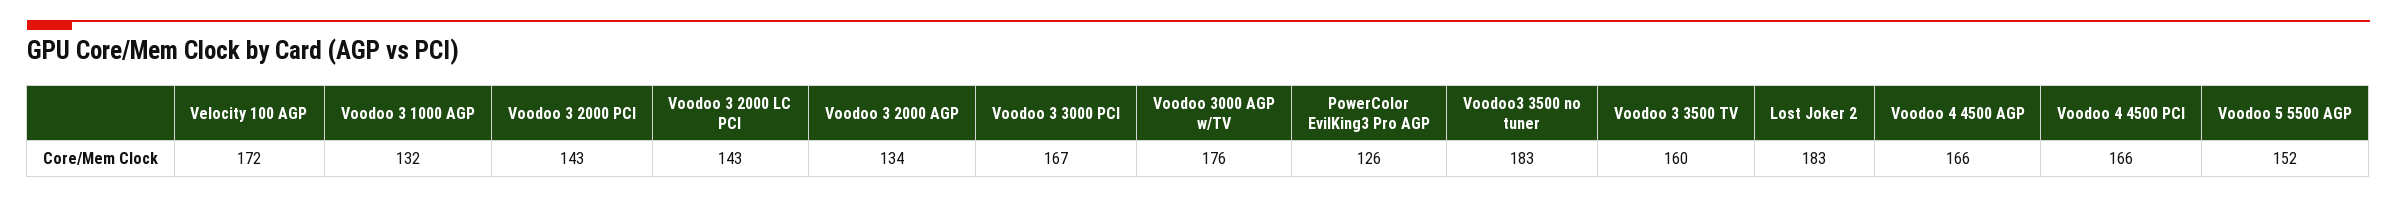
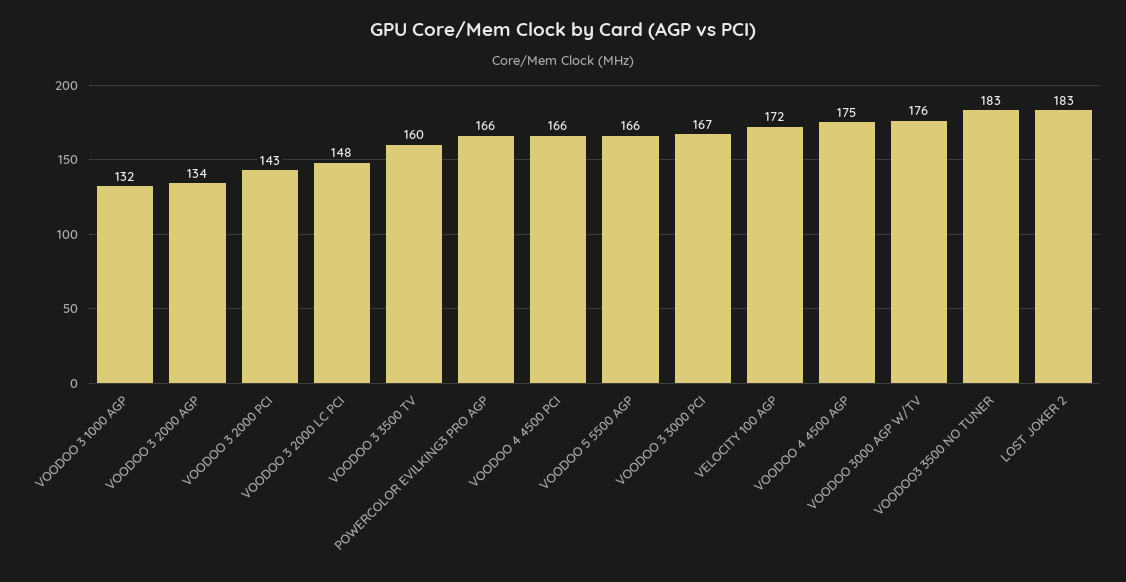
  {
    "Velocity 100 AGP": 172,
    "Voodoo 3 1000 AGP": 132,
    "Voodoo 3 2000 PCI": 143,
-   "Voodoo 3 2000 LC PCI": 143,
+   "Voodoo 3 2000 LC PCI": 148,
    "Voodoo 3 2000 AGP": 134,
    "Voodoo 3 3000 PCI": 167,
    "Voodoo 3000 AGP w/TV": 176,
-   "PowerColor EvilKing3 Pro AGP": 126,
+   "PowerColor EvilKing3 Pro AGP": 166,
    "Voodoo3 3500 no tuner": 183,
    "Voodoo 3 3500 TV": 160,
    "Lost Joker 2": 183,
-   "Voodoo 4 4500 AGP": 166,
+   "Voodoo 4 4500 AGP": 175,
    "Voodoo 4 4500 PCI": 166,
-   "Voodoo 5 5500 AGP": 152
+   "Voodoo 5 5500 AGP": 166
  }

